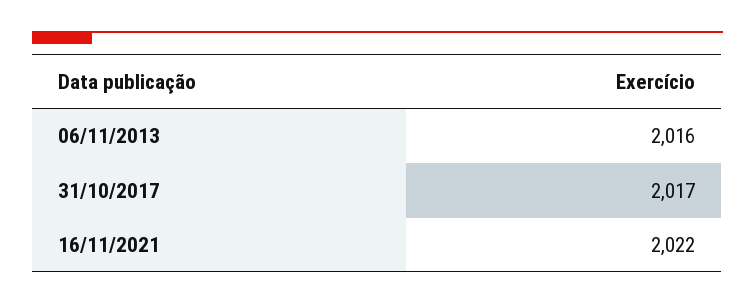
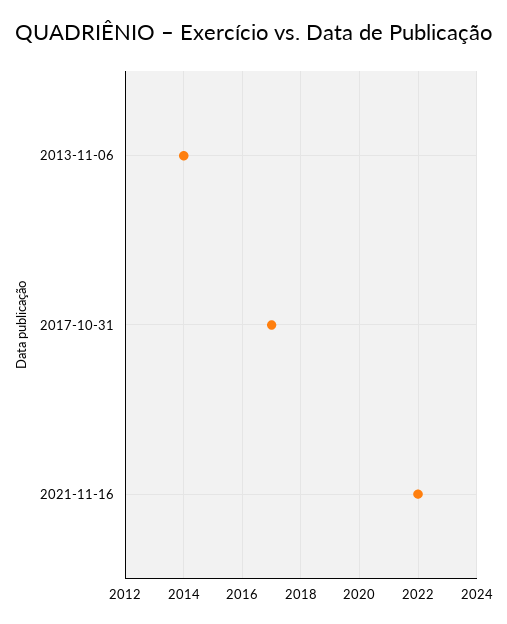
  {
-   "06/11/2013": 2016,
+   "06/11/2013": 2014,
    "31/10/2017": 2017,
    "16/11/2021": 2022
  }

